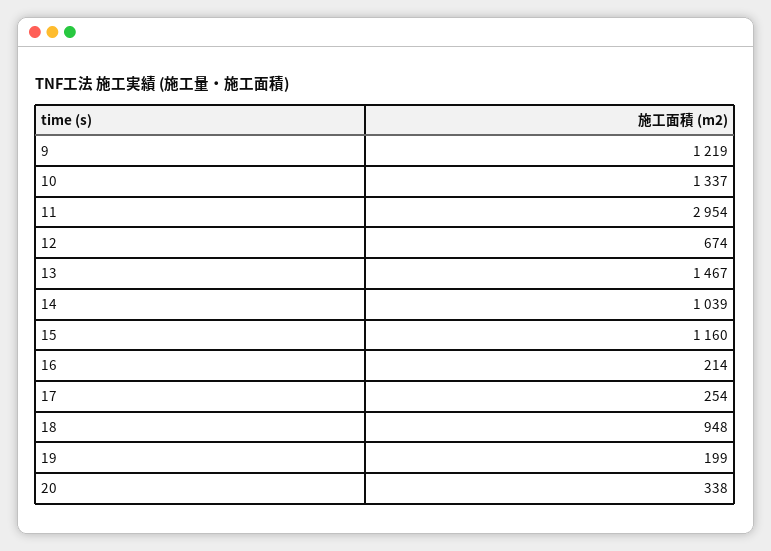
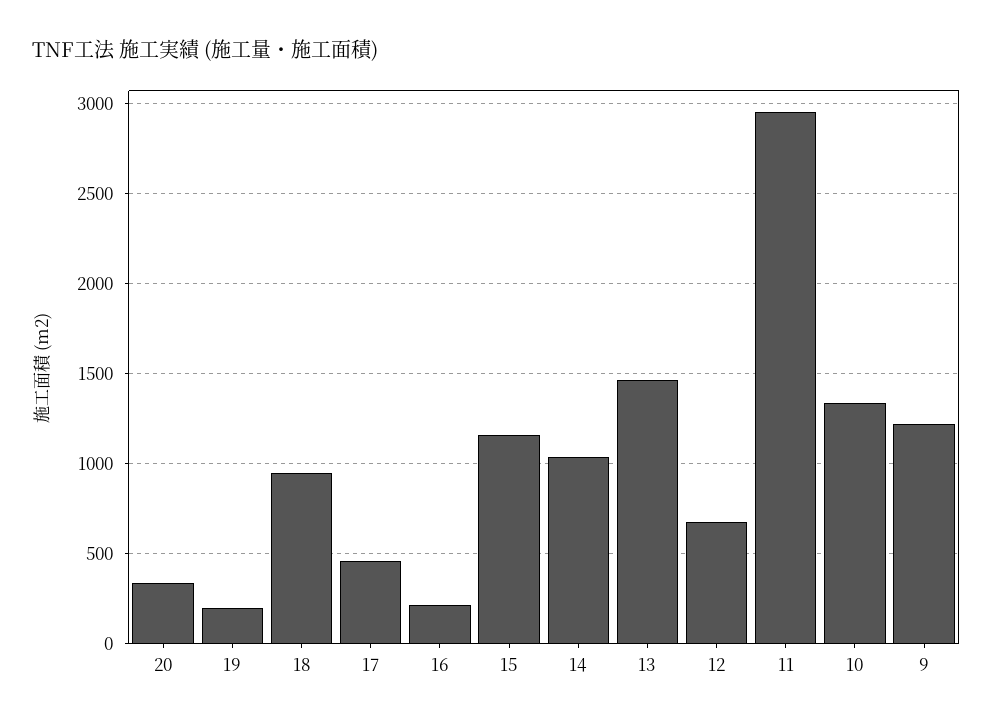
  {
    "9": 1219,
    "10": 1337,
    "11": 2954,
    "12": 674,
    "13": 1467,
    "14": 1039,
    "15": 1160,
    "16": 214,
-   "17": 254,
+   "17": 450,
    "18": 948,
    "19": 199,
    "20": 338
  }

